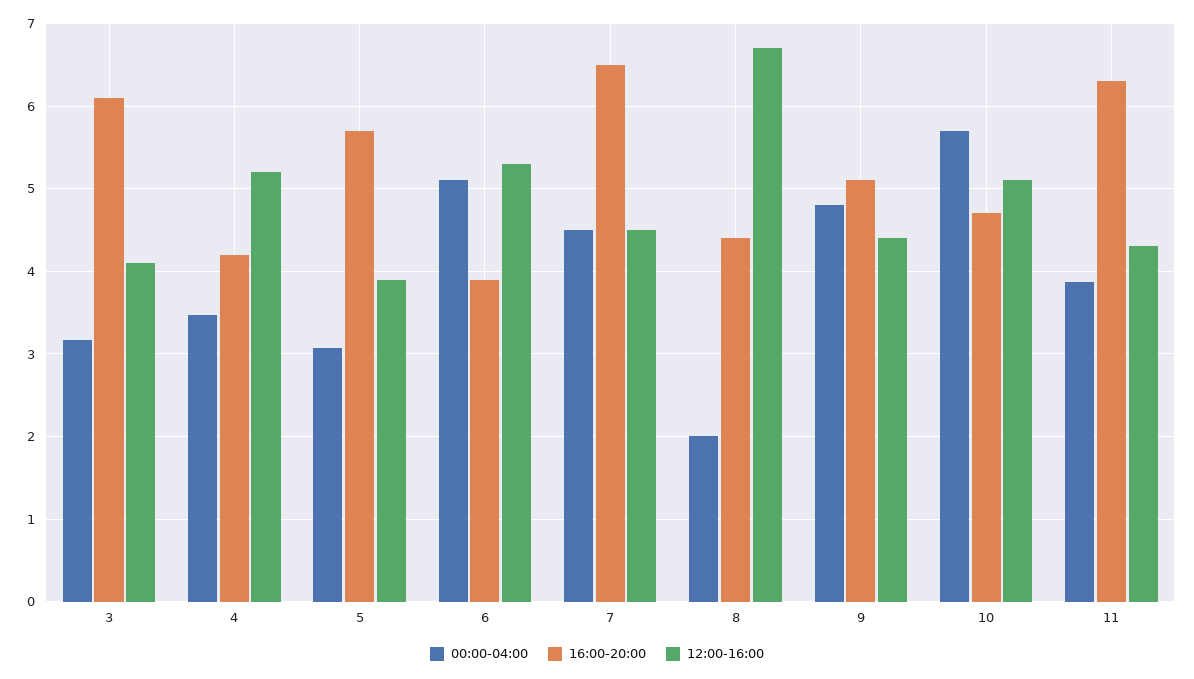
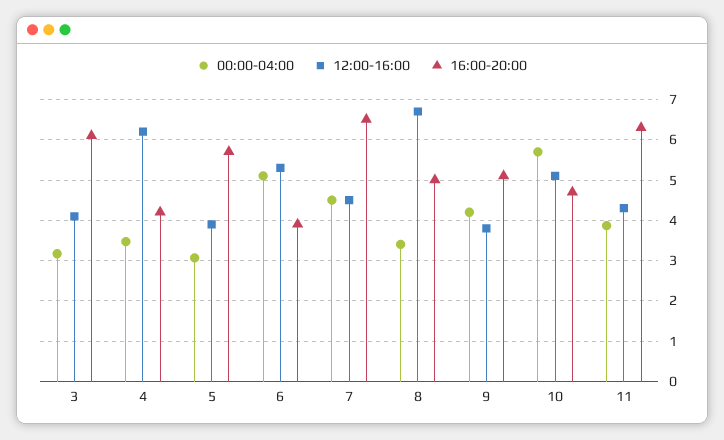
  {
    "00:00-04:00": {
      "3": 3.2,
      "4": 3.5,
      "5": 3.1,
      "6": 5.1,
      "7": 4.5,
-     "8": 2,
+     "8": 3.4,
-     "9": 4.8,
+     "9": 4.2,
      "10": 5.7,
      "11": 3.9
    },
    "16:00-20:00": {
      "3": 6.1,
      "4": 4.2,
      "5": 5.7,
      "6": 3.9,
      "7": 6.5,
-     "8": 4.4,
+     "8": 5,
      "9": 5.1,
      "10": 4.7,
      "11": 6.3
    },
    "12:00-16:00": {
      "3": 4.1,
-     "4": 5.2,
+     "4": 6.2,
      "5": 3.9,
      "6": 5.3,
      "7": 4.5,
      "8": 6.7,
-     "9": 4.4,
+     "9": 3.8,
      "10": 5.1,
      "11": 4.3
    }
  }

